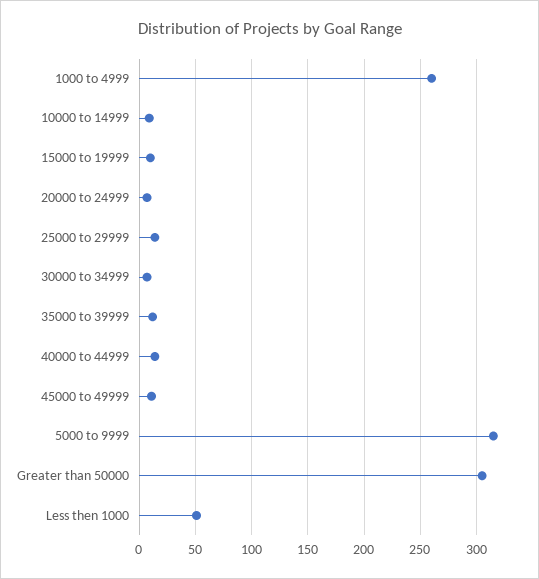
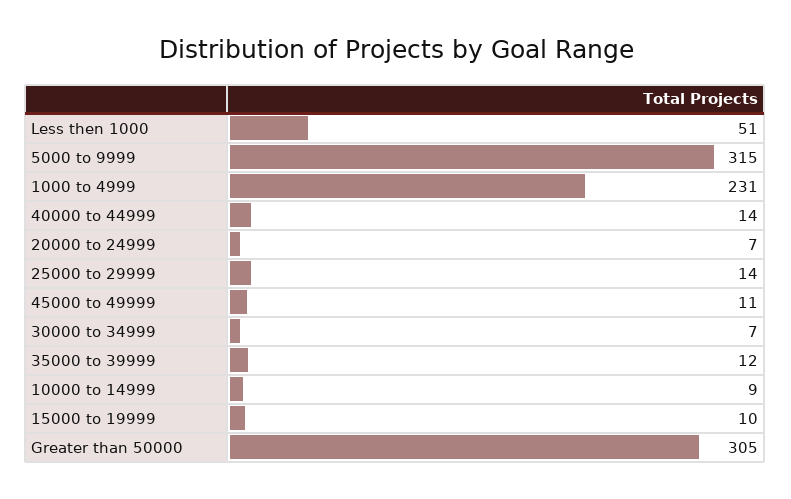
  {
-   "1000 to 4999": 260,
+   "1000 to 4999": 231,
    "10000 to 14999": 9,
    "15000 to 19999": 10,
    "20000 to 24999": 7,
    "25000 to 29999": 14,
    "30000 to 34999": 7,
    "35000 to 39999": 12,
    "40000 to 44999": 14,
    "45000 to 49999": 11,
    "5000 to 9999": 315,
    "Greater than 50000": 305,
    "Less then 1000": 51
  }

